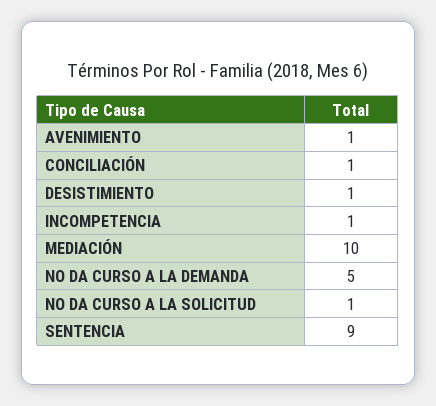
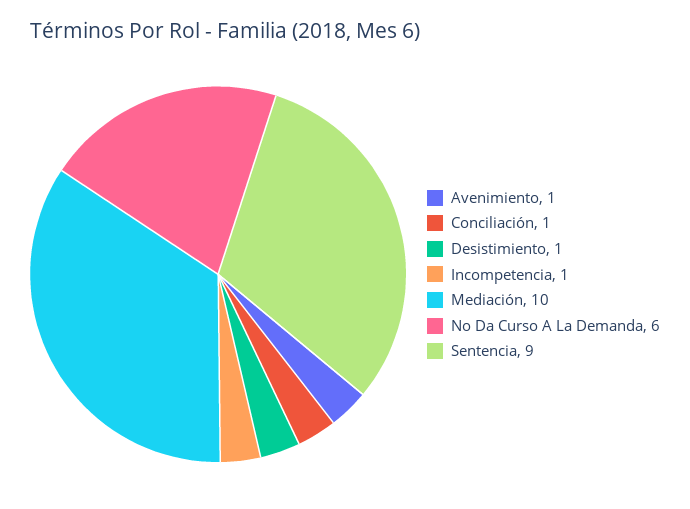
  {
    "AVENIMIENTO": 1,
    "CONCILIACIÓN": 1,
    "DESISTIMIENTO": 1,
    "INCOMPETENCIA": 1,
    "MEDIACIÓN": 10,
-   "NO DA CURSO A LA DEMANDA": 5,
+   "NO DA CURSO A LA DEMANDA": 6,
-   "NO DA CURSO A LA SOLICITUD": 1,
    "SENTENCIA": 9
  }

